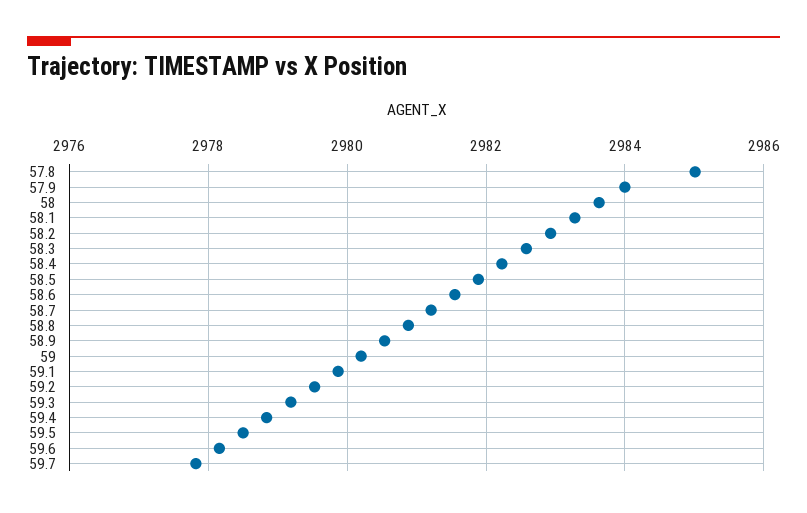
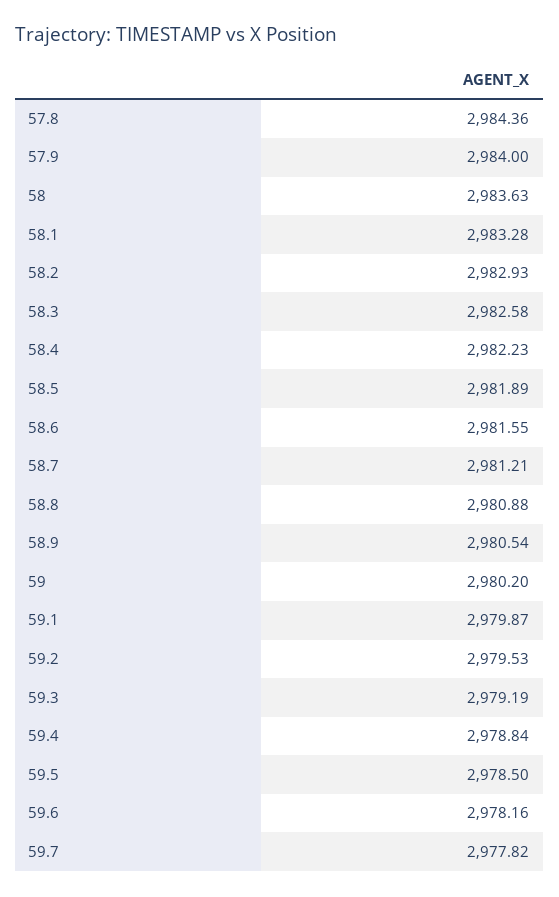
  {
-   "57.8": 2985,
+   "57.8": 2984.36,
    "57.9": 2984,
    "58": 2983.63,
    "58.1": 2983.28,
    "58.2": 2982.93,
    "58.3": 2982.58,
    "58.4": 2982.23,
    "58.5": 2981.89,
    "58.6": 2981.55,
    "58.7": 2981.21,
    "58.8": 2980.88,
    "58.9": 2980.54,
    "59": 2980.2,
    "59.1": 2979.87,
    "59.2": 2979.53,
    "59.3": 2979.19,
    "59.4": 2978.84,
    "59.5": 2978.5,
    "59.6": 2978.16,
    "59.7": 2977.82
  }

